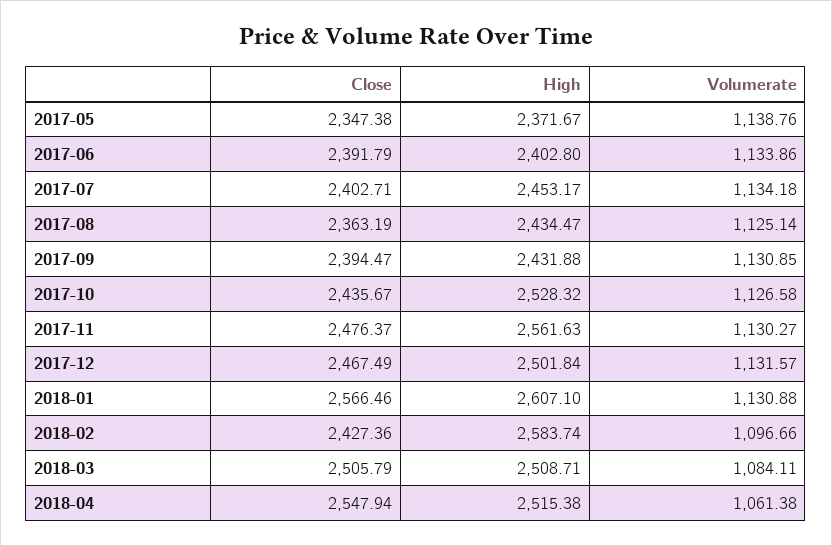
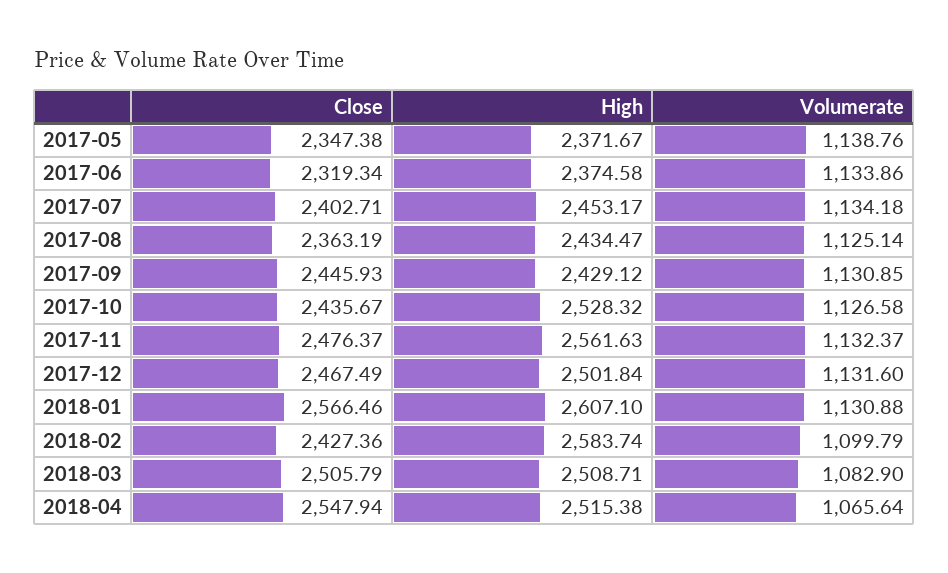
  {
    "Close": {
      "2017-05": 2347.38,
-     "2017-06": 2391.79,
+     "2017-06": 2319.34,
      "2017-07": 2402.71,
      "2017-08": 2363.19,
-     "2017-09": 2394.47,
+     "2017-09": 2445.93,
      "2017-10": 2435.67,
      "2017-11": 2476.37,
      "2017-12": 2467.49,
      "2018-01": 2566.46,
      "2018-02": 2427.36,
      "2018-03": 2505.79,
      "2018-04": 2547.94
    },
    "High": {
      "2017-05": 2371.67,
-     "2017-06": 2402.8,
+     "2017-06": 2374.58,
      "2017-07": 2453.17,
      "2017-08": 2434.47,
-     "2017-09": 2431.88,
+     "2017-09": 2429.12,
      "2017-10": 2528.32,
      "2017-11": 2561.63,
      "2017-12": 2501.84,
      "2018-01": 2607.1,
      "2018-02": 2583.74,
      "2018-03": 2508.71,
      "2018-04": 2515.38
    },
    "Volumerate": {
      "2017-05": 1138.76,
      "2017-06": 1133.86,
      "2017-07": 1134.18,
      "2017-08": 1125.14,
      "2017-09": 1130.85,
      "2017-10": 1126.58,
-     "2017-11": 1130.27,
+     "2017-11": 1132.37,
-     "2017-12": 1131.57,
+     "2017-12": 1131.6,
      "2018-01": 1130.88,
-     "2018-02": 1096.66,
+     "2018-02": 1099.79,
-     "2018-03": 1084.11,
+     "2018-03": 1082.9,
-     "2018-04": 1061.38
+     "2018-04": 1065.64
    }
  }

